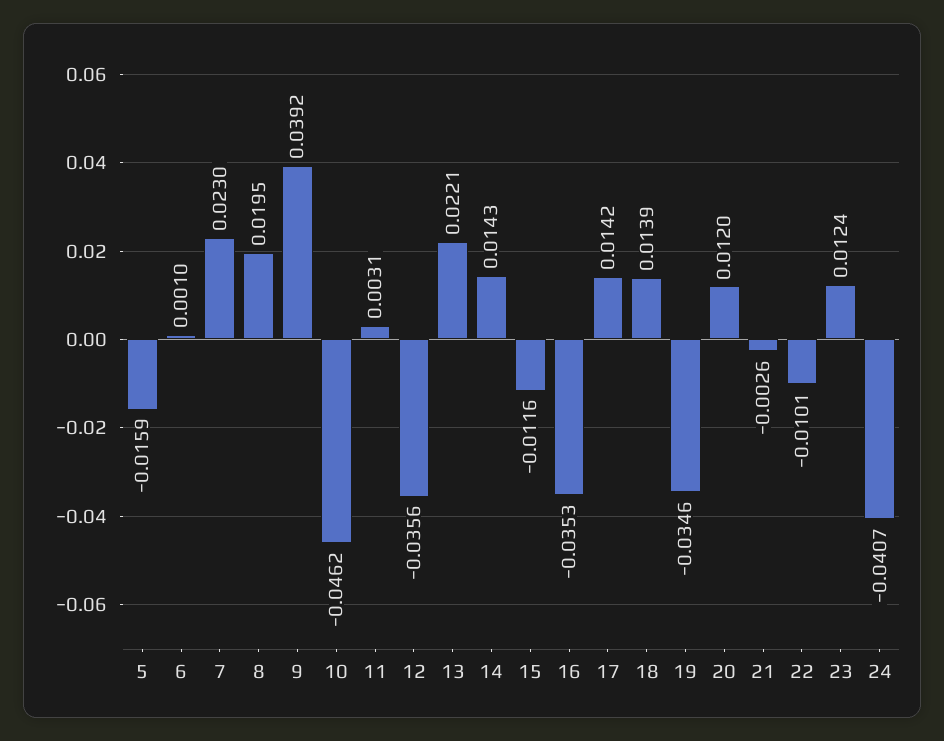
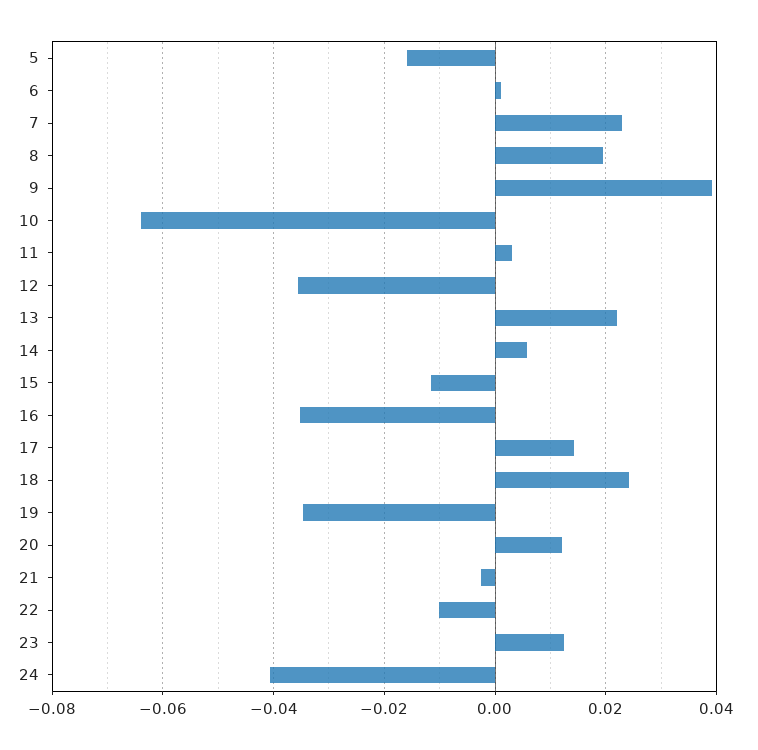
  {
    "5": -0.0159,
    "6": 0.001,
    "7": 0.023,
    "8": 0.0195,
    "9": 0.0392,
-   "10": -0.0462,
+   "10": -0.064,
    "11": 0.0031,
    "12": -0.0356,
    "13": 0.0221,
-   "14": 0.0143,
+   "14": 0.006,
    "15": -0.0116,
    "16": -0.0353,
    "17": 0.0142,
-   "18": 0.0139,
+   "18": 0.024,
    "19": -0.0346,
    "20": 0.012,
    "21": -0.0026,
    "22": -0.0101,
    "23": 0.0124,
    "24": -0.0407
  }

